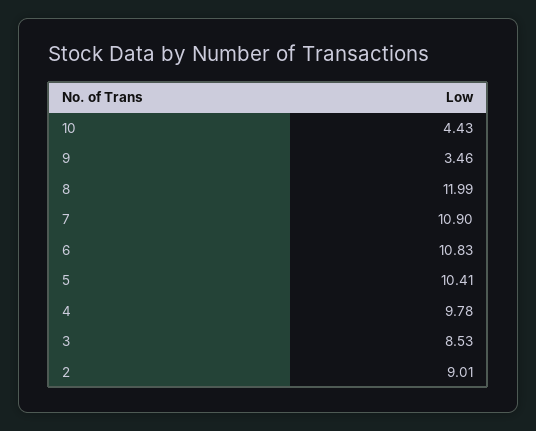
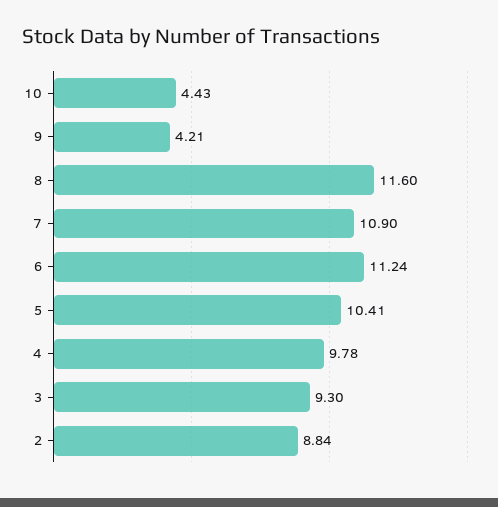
  {
    "10": 4.43,
-   "9": 3.46,
+   "9": 4.21,
-   "8": 11.99,
+   "8": 11.6,
    "7": 10.9,
-   "6": 10.83,
+   "6": 11.24,
    "5": 10.41,
    "4": 9.78,
-   "3": 8.53,
+   "3": 9.3,
-   "2": 9.01
+   "2": 8.84
  }

